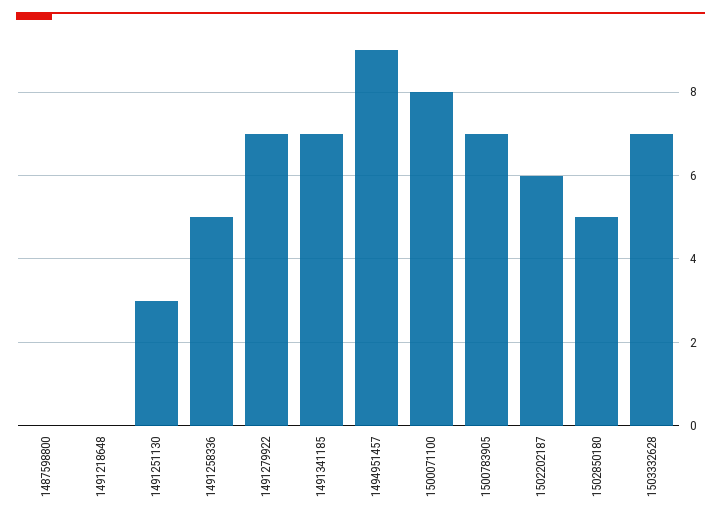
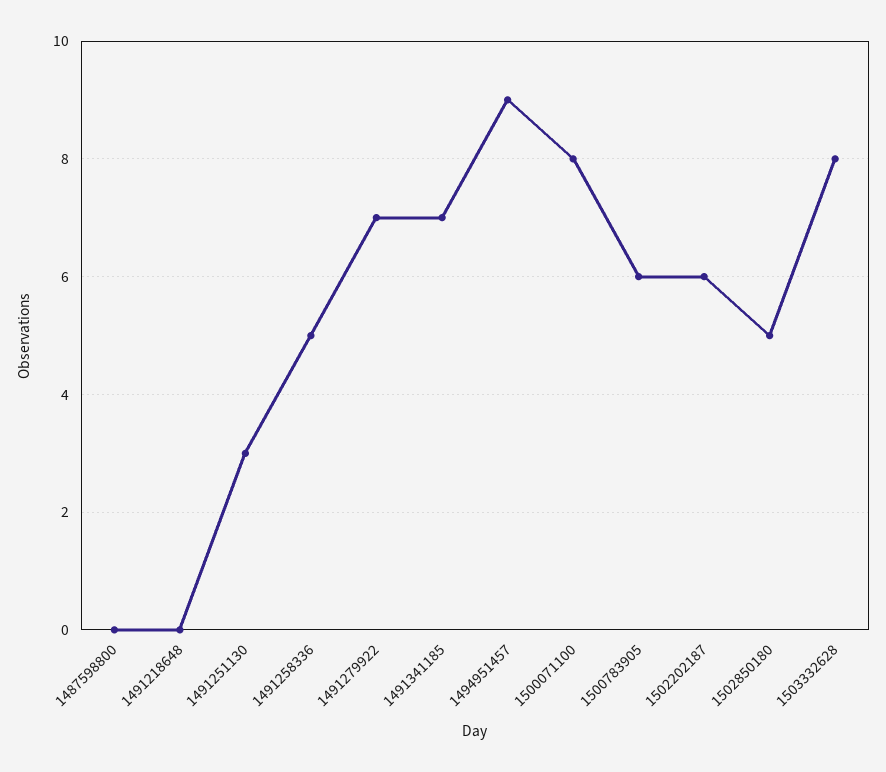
  {
    "1487598800": 0,
    "1491218648": 0,
    "1491251130": 3,
    "1491258336": 5,
    "1491279922": 7,
    "1491341185": 7,
    "1494951457": 9,
    "1500071100": 8,
-   "1500783905": 7,
+   "1500783905": 6,
    "1502202187": 6,
    "1502850180": 5,
-   "1503332628": 7
+   "1503332628": 8
  }

